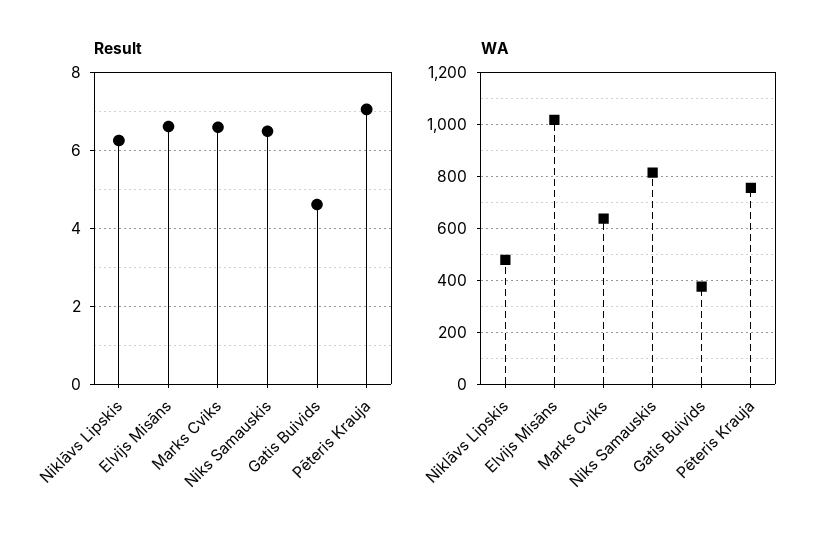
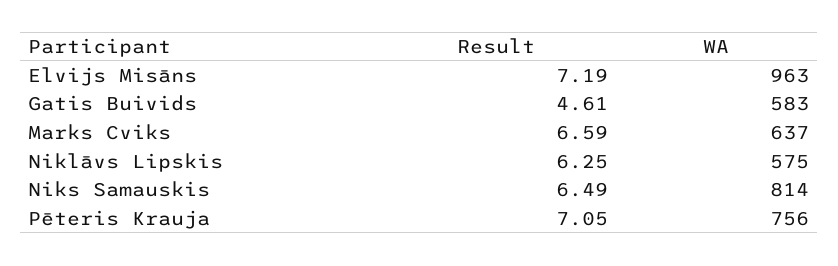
  {
    "Result": {
      "Niklāvs Lipskis": 6.25,
-     "Elvijs Misāns": 6.6,
+     "Elvijs Misāns": 7.19,
      "Marks Cviks": 6.59,
      "Niks Samauskis": 6.49,
      "Gatis Buivids": 4.61,
      "Pēteris Krauja": 7.05
    },
    "WA": {
-     "Niklāvs Lipskis": 475,
+     "Niklāvs Lipskis": 575,
-     "Elvijs Misāns": 1025,
+     "Elvijs Misāns": 963,
      "Marks Cviks": 637,
      "Niks Samauskis": 814,
-     "Gatis Buivids": 375,
+     "Gatis Buivids": 583,
      "Pēteris Krauja": 756
    }
  }

